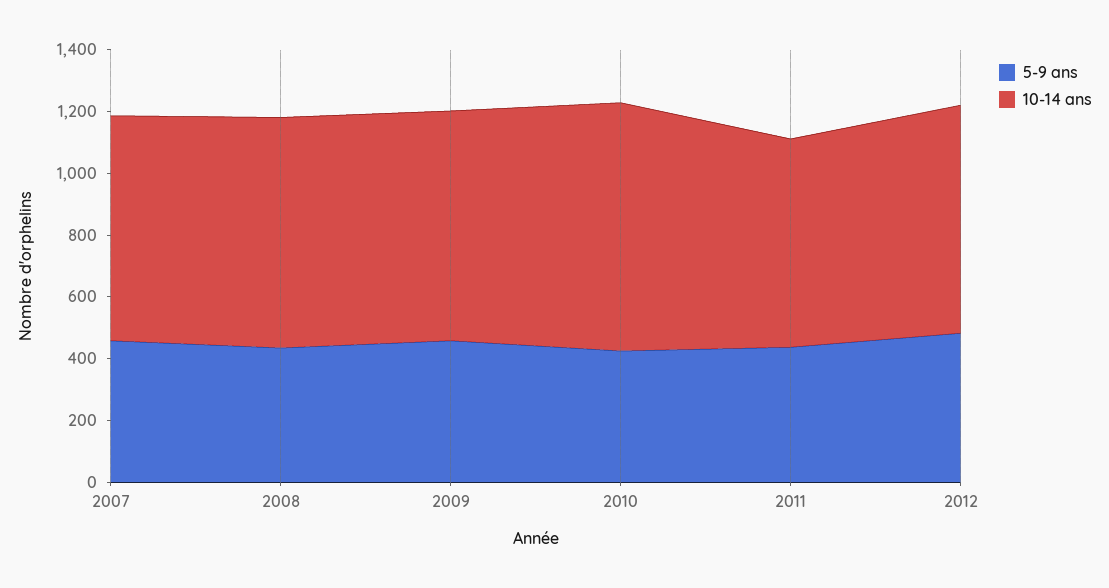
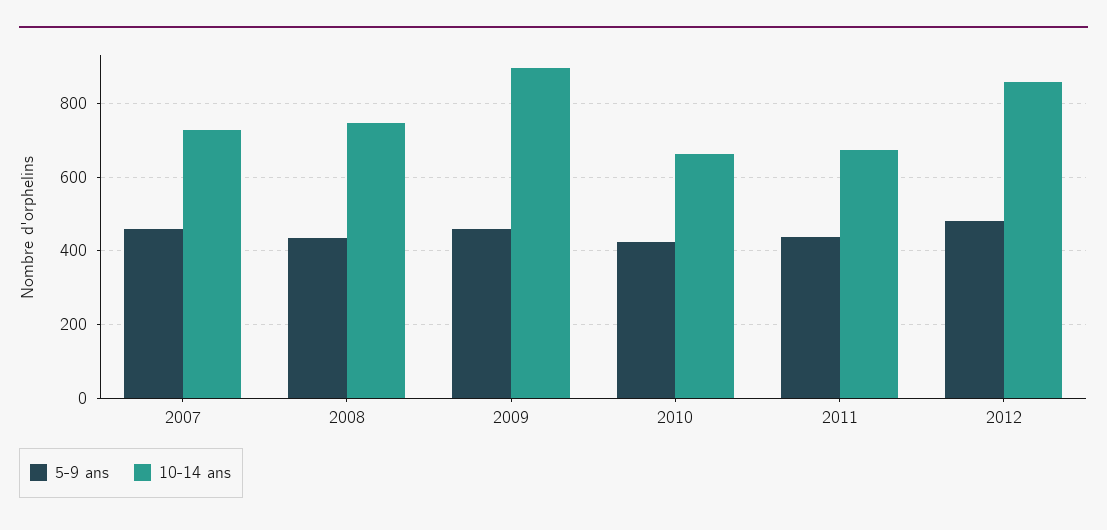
  {
    "5-9 ans": {
      "2007": 460,
      "2008": 440,
      "2009": 460,
      "2010": 420,
      "2011": 440,
      "2012": 480
    },
    "10-14 ans": {
      "2007": 720,
      "2008": 740,
-     "2009": 750,
+     "2009": 900,
-     "2010": 800,
+     "2010": 660,
      "2011": 680,
-     "2012": 750
+     "2012": 860
    }
  }

